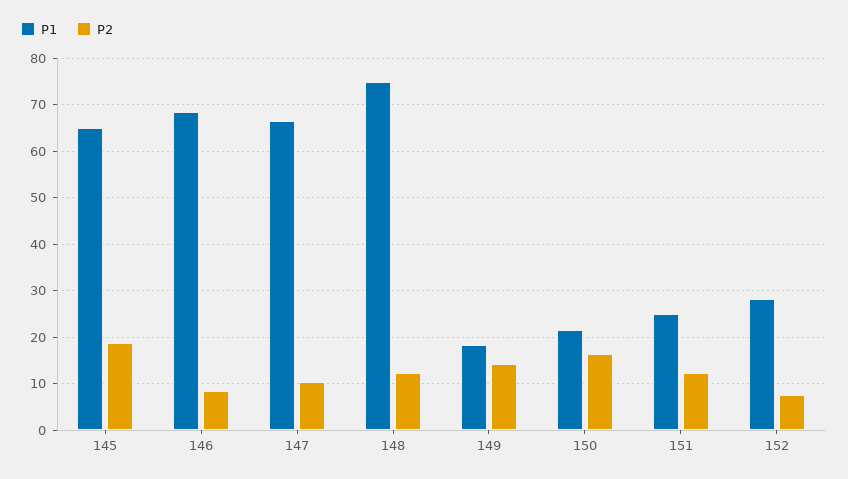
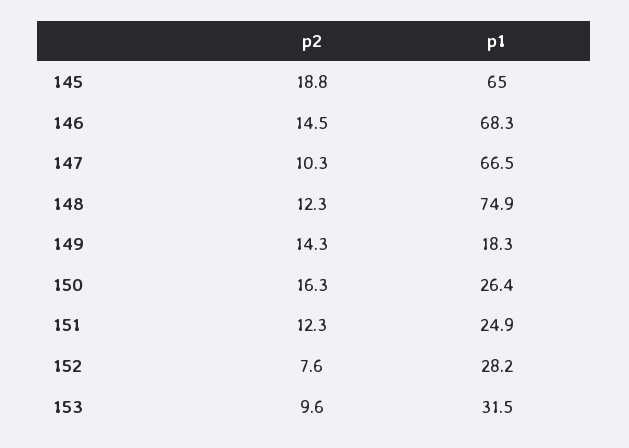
  {
    "P1": {
      "145": 65,
      "146": 68.3,
      "147": 66.5,
      "148": 74.9,
      "149": 18.3,
-     "150": 22,
+     "150": 26.4,
      "151": 24.9,
-     "152": 28.2
+     "152": 28.2,
+     "153": 31.5
    },
    "P2": {
      "145": 18.8,
-     "146": 8,
+     "146": 14.5,
      "147": 10.3,
      "148": 12.3,
      "149": 14.3,
      "150": 16.3,
      "151": 12.3,
-     "152": 7.6
+     "152": 7.6,
+     "153": 9.6
    }
  }

